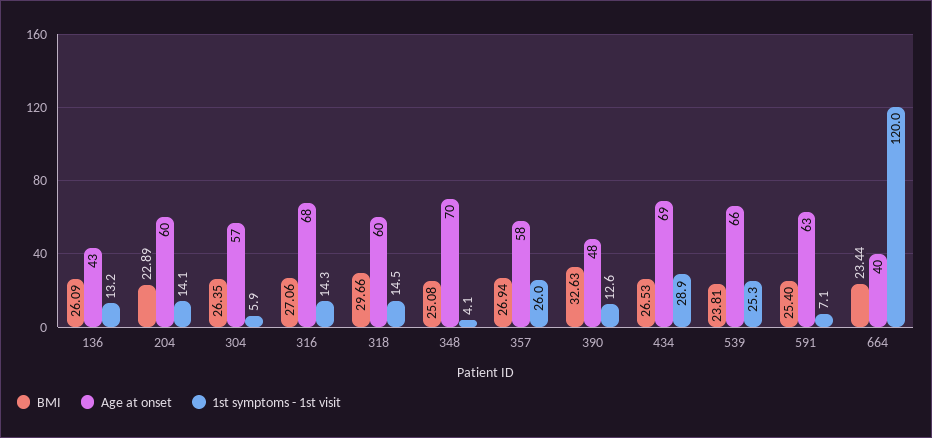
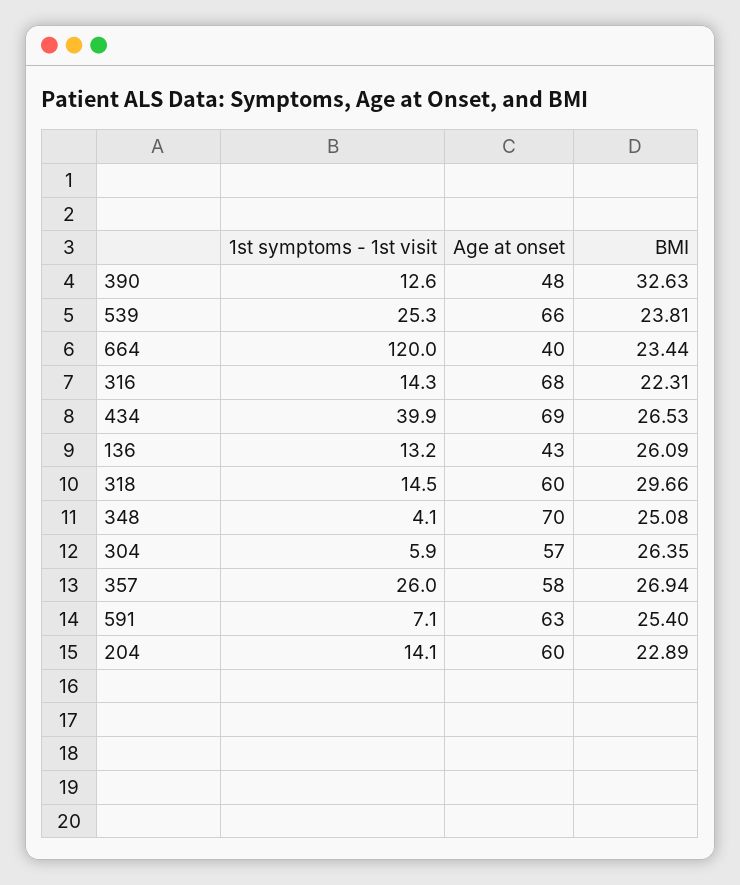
  {
    "BMI": {
      "136": 26.09,
      "204": 22.89,
      "304": 26.35,
-     "316": 27.06,
+     "316": 22.31,
      "318": 29.66,
      "348": 25.08,
      "357": 26.94,
      "390": 32.63,
      "434": 26.53,
      "539": 23.81,
      "591": 25.4,
      "664": 23.44
    },
    "Age at onset": {
      "136": 43,
      "204": 60,
      "304": 57,
      "316": 68,
      "318": 60,
      "348": 70,
      "357": 58,
      "390": 48,
      "434": 69,
      "539": 66,
      "591": 63,
      "664": 40
    },
    "1st symptoms - 1st visit": {
      "136": 13.2,
      "204": 14.1,
      "304": 5.9,
      "316": 14.3,
      "318": 14.5,
      "348": 4.1,
      "357": 26,
      "390": 12.6,
-     "434": 28.9,
+     "434": 39.9,
      "539": 25.3,
      "591": 7.1,
      "664": 120
    }
  }

